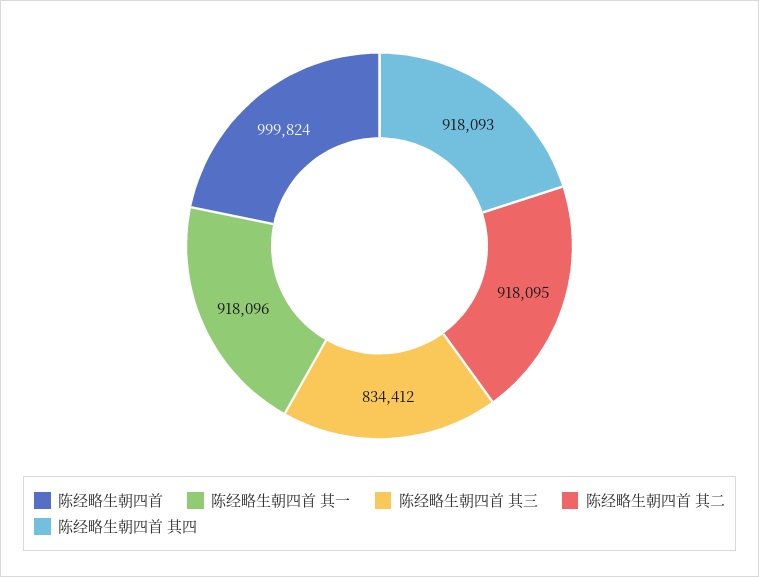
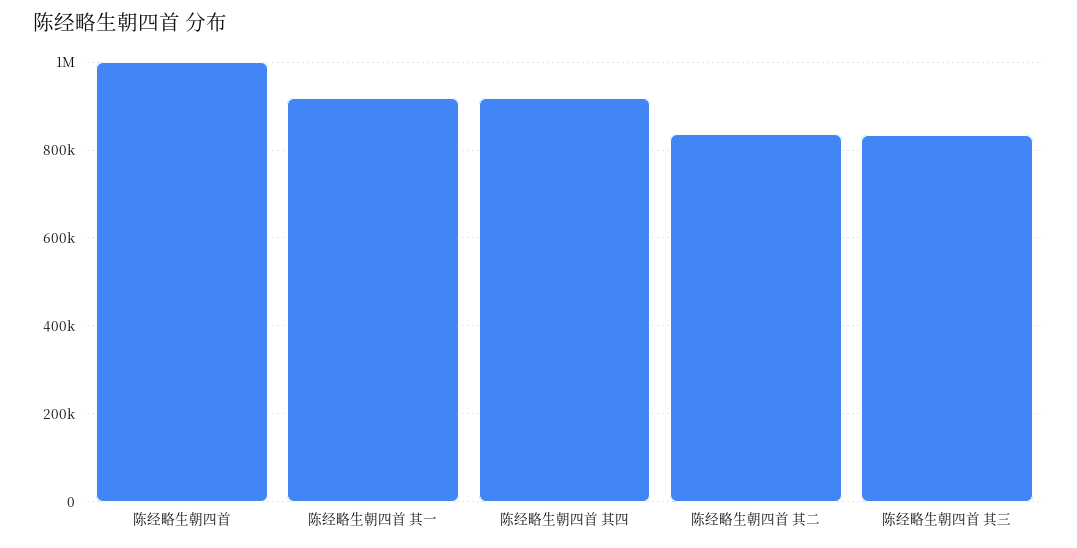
  {
    "陈经略生朝四首": 999824,
    "陈经略生朝四首 其一": 918096,
    "陈经略生朝四首 其三": 834412,
-   "陈经略生朝四首 其二": 918095,
+   "陈经略生朝四首 其二": 840000,
    "陈经略生朝四首 其四": 918093
  }

